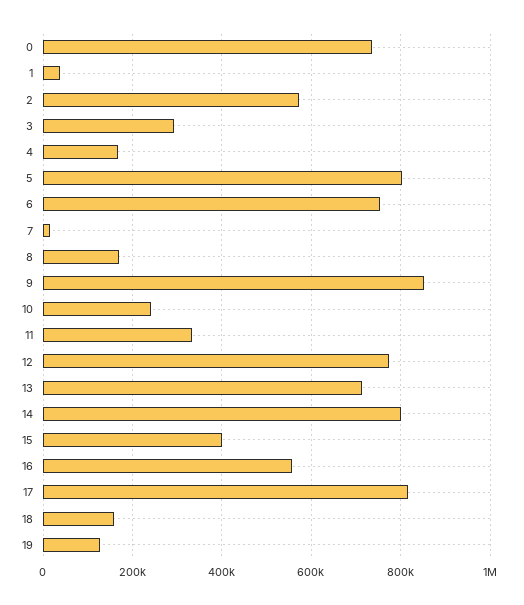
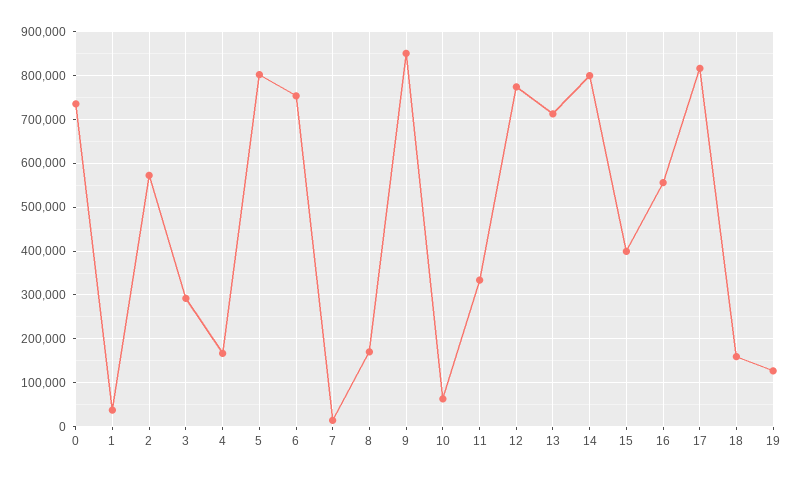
  {
    "0": 740000,
    "1": 40000,
    "2": 580000,
    "3": 300000,
    "4": 160000,
    "5": 800000,
    "6": 760000,
    "7": 20000,
    "8": 180000,
    "9": 860000,
-   "10": 240000,
+   "10": 60000,
    "11": 340000,
    "12": 780000,
    "13": 720000,
    "14": 800000,
    "15": 400000,
    "16": 560000,
    "17": 820000,
    "18": 160000,
    "19": 120000
  }

